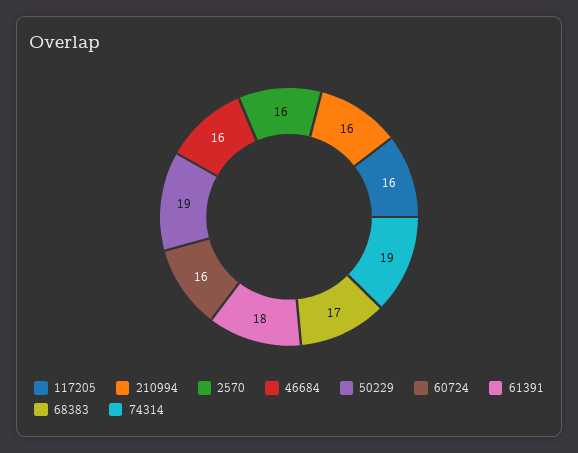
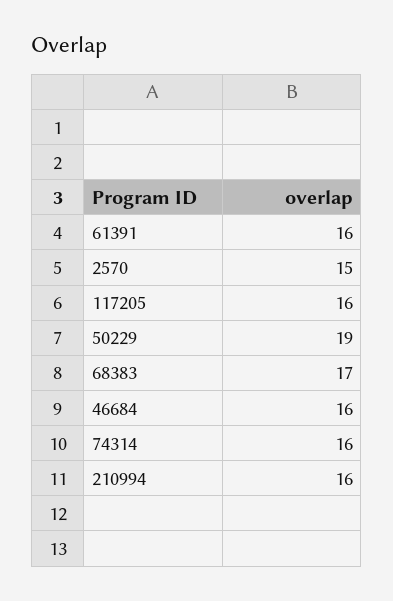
  {
    "117205": 16,
    "210994": 16,
-   "2570": 16,
+   "2570": 15,
    "46684": 16,
    "50229": 19,
-   "60724": 16,
-   "61391": 18,
+   "61391": 16,
    "68383": 17,
-   "74314": 19
+   "74314": 16
  }

